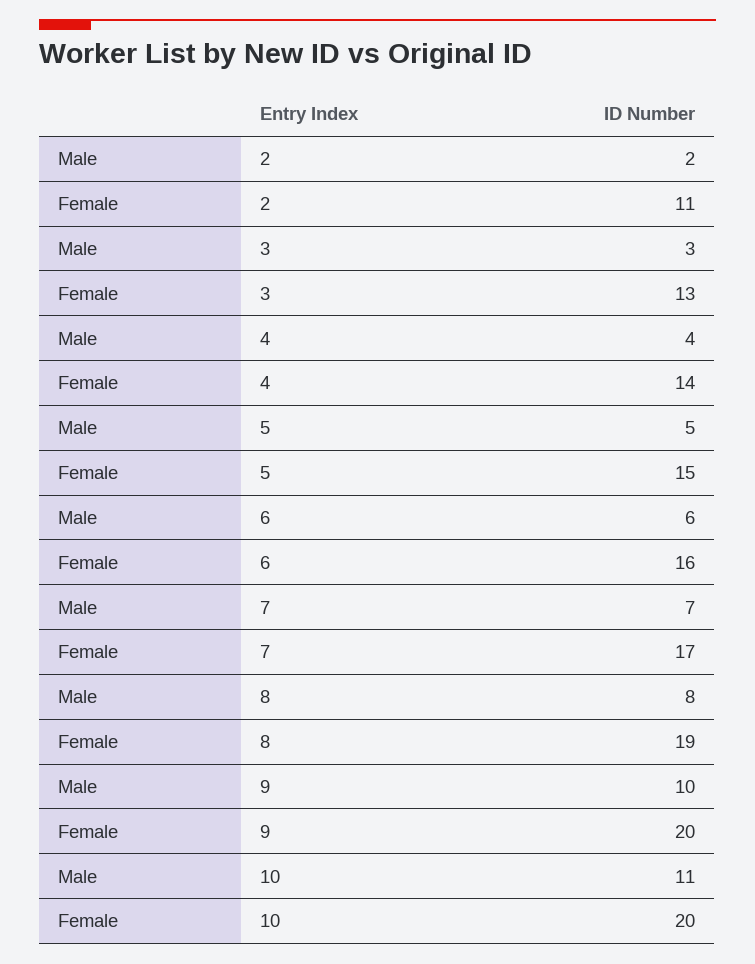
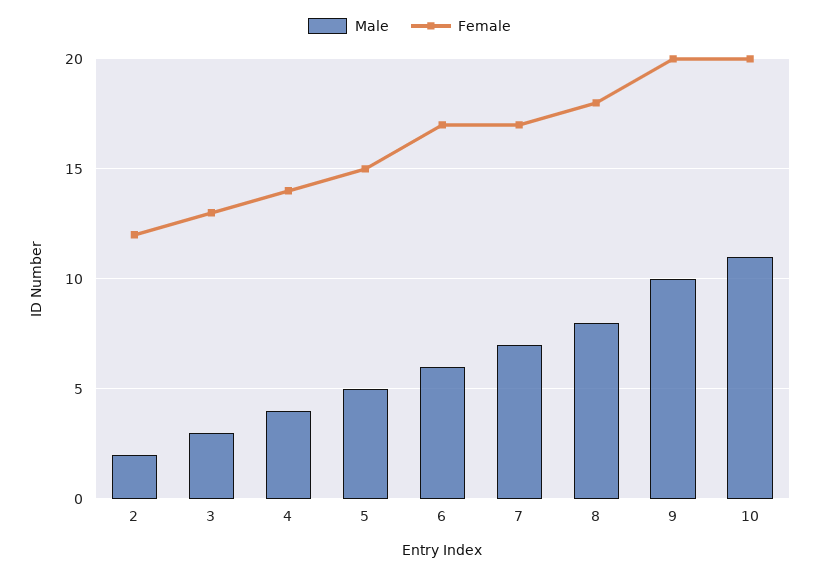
  {
    "Male": {
      "2": 2,
      "3": 3,
      "4": 4,
      "5": 5,
      "6": 6,
      "7": 7,
      "8": 8,
      "9": 10,
      "10": 11
    },
    "Female": {
-     "2": 11,
+     "2": 12,
      "3": 13,
      "4": 14,
      "5": 15,
-     "6": 16,
+     "6": 17,
      "7": 17,
-     "8": 19,
+     "8": 18,
      "9": 20,
      "10": 20
    }
  }

